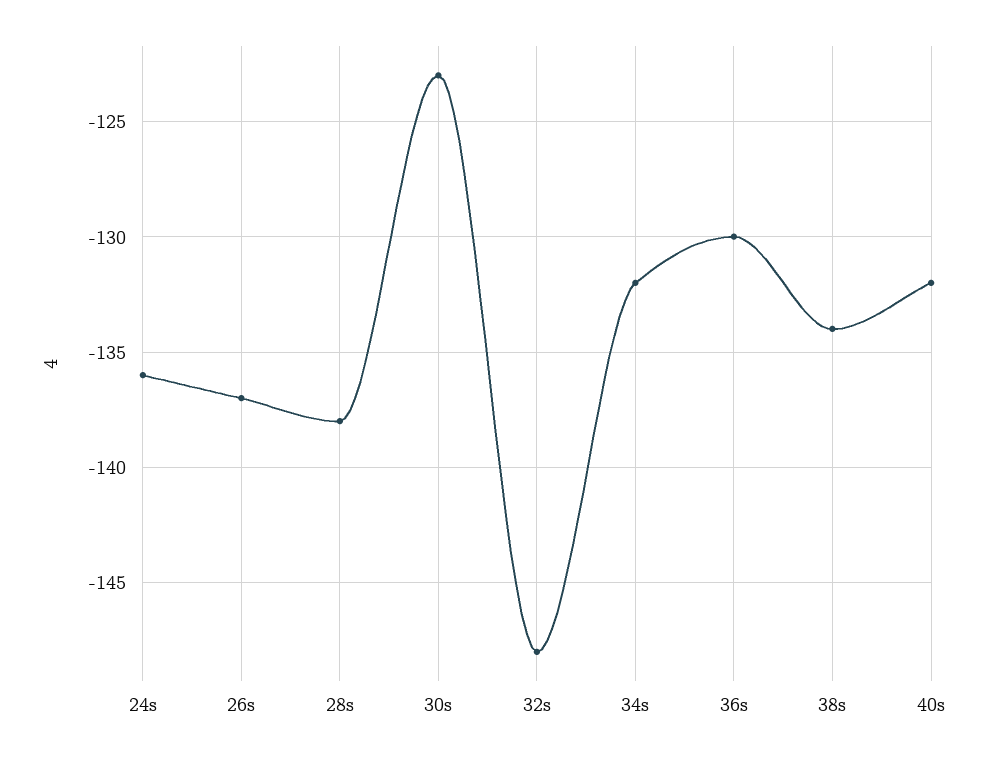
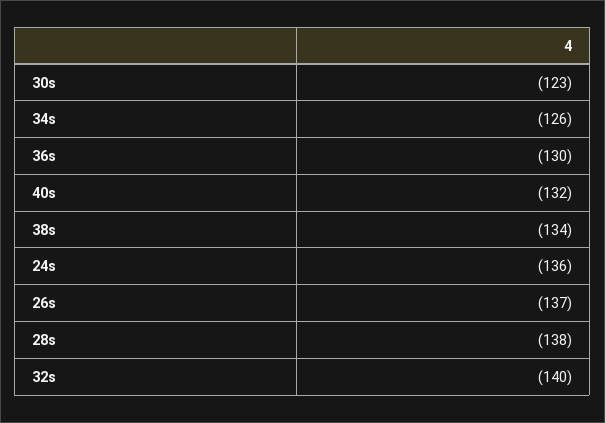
  {
    "24s": -136,
    "26s": -137,
    "28s": -138,
    "30s": -123,
-   "32s": -148,
+   "32s": -140,
-   "34s": -132,
+   "34s": -126,
    "36s": -130,
    "38s": -134,
    "40s": -132
  }

